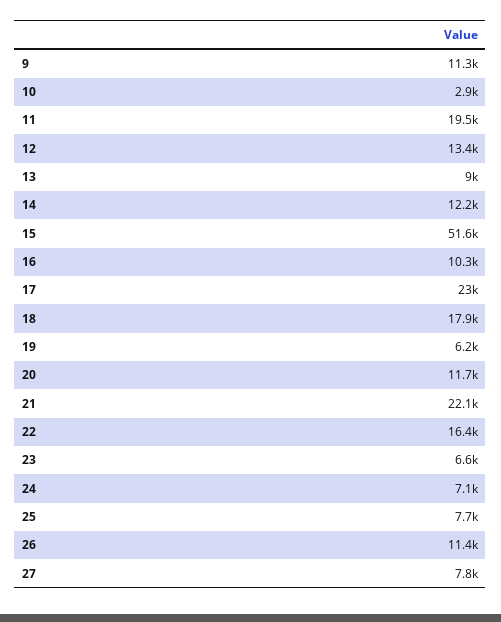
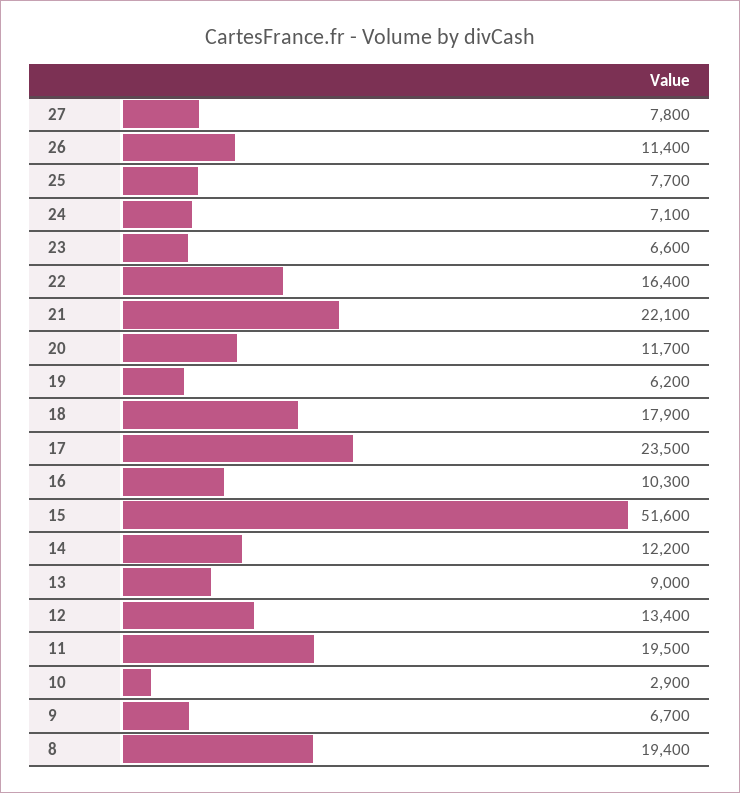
  {
-   "9": 11300,
+   "9": 6700,
    "10": 2900,
    "11": 19500,
    "12": 13400,
    "13": 9000,
    "14": 12200,
    "15": 51600,
    "16": 10300,
-   "17": 23000,
+   "17": 23500,
    "18": 17900,
    "19": 6200,
    "20": 11700,
    "21": 22100,
    "22": 16400,
    "23": 6600,
    "24": 7100,
    "25": 7700,
    "26": 11400,
-   "27": 7800
+   "27": 7800,
+   "8": 19400
  }

